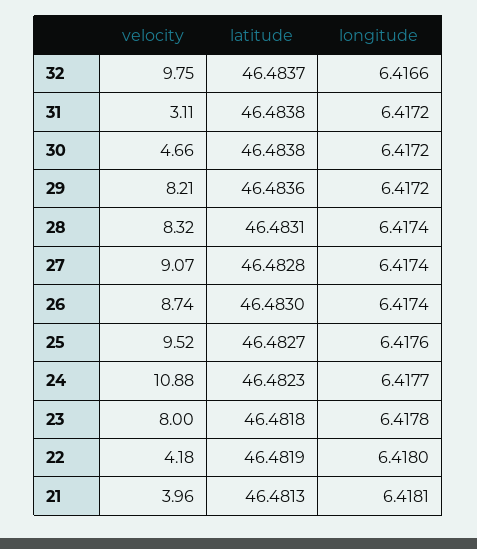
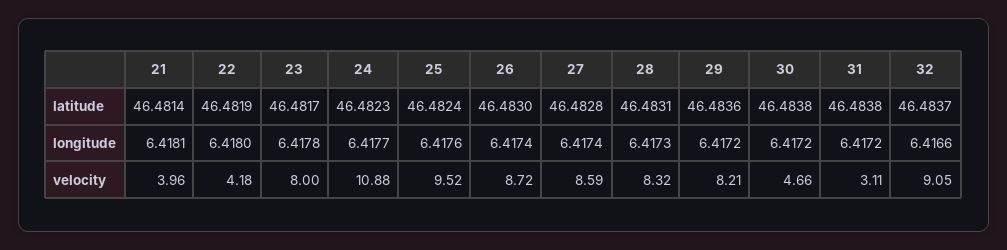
  {
    "velocity": {
-     "32": 9.75,
+     "32": 9.05,
      "31": 3.11,
      "30": 4.66,
      "29": 8.21,
      "28": 8.32,
-     "27": 9.07,
+     "27": 8.59,
-     "26": 8.74,
+     "26": 8.72,
      "25": 9.52,
      "24": 10.88,
      "23": 8,
      "22": 4.18,
      "21": 3.96
    },
    "latitude": {
      "32": 46.4837,
      "31": 46.4838,
      "30": 46.4838,
      "29": 46.4836,
      "28": 46.4831,
      "27": 46.4828,
      "26": 46.483,
-     "25": 46.4827,
+     "25": 46.4824,
      "24": 46.4823,
-     "23": 46.4818,
+     "23": 46.4817,
      "22": 46.4819,
-     "21": 46.4813
+     "21": 46.4814
    },
    "longitude": {
      "32": 6.4166,
      "31": 6.4172,
      "30": 6.4172,
      "29": 6.4172,
-     "28": 6.4174,
+     "28": 6.4173,
      "27": 6.4174,
      "26": 6.4174,
      "25": 6.4176,
      "24": 6.4177,
      "23": 6.4178,
      "22": 6.418,
      "21": 6.4181
    }
  }

